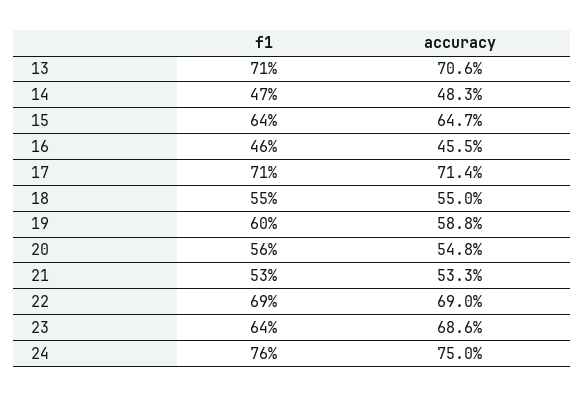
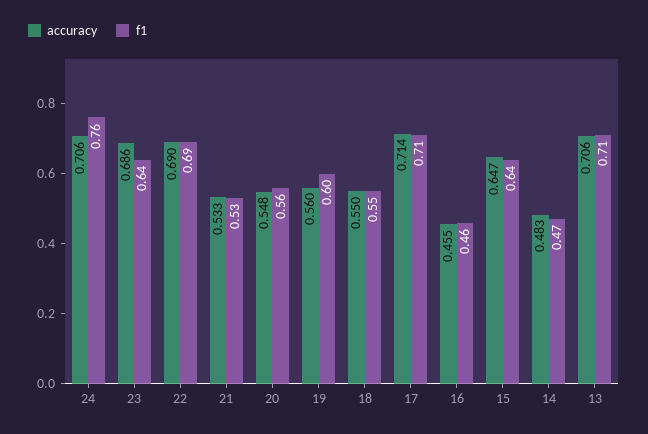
  {
    "f1": {
      "13": 0.71,
      "14": 0.47,
      "15": 0.64,
      "16": 0.46,
      "17": 0.71,
      "18": 0.55,
      "19": 0.6,
      "20": 0.56,
      "21": 0.53,
      "22": 0.69,
      "23": 0.64,
      "24": 0.76
    },
    "accuracy": {
      "13": 0.706,
      "14": 0.483,
      "15": 0.647,
      "16": 0.455,
      "17": 0.714,
      "18": 0.55,
-     "19": 0.588,
+     "19": 0.56,
      "20": 0.548,
      "21": 0.533,
      "22": 0.69,
      "23": 0.686,
-     "24": 0.75
+     "24": 0.706
    }
  }

